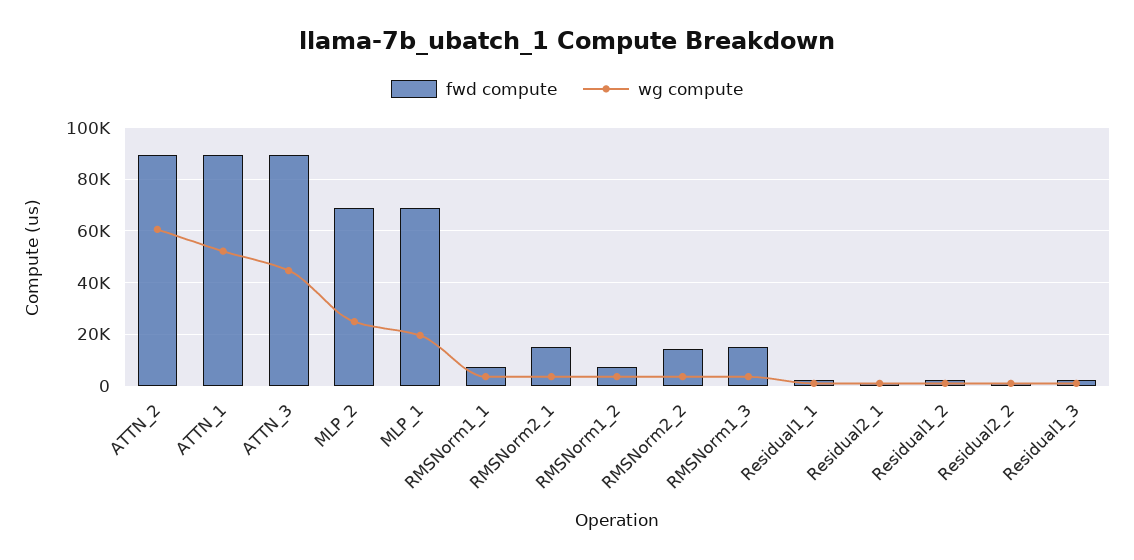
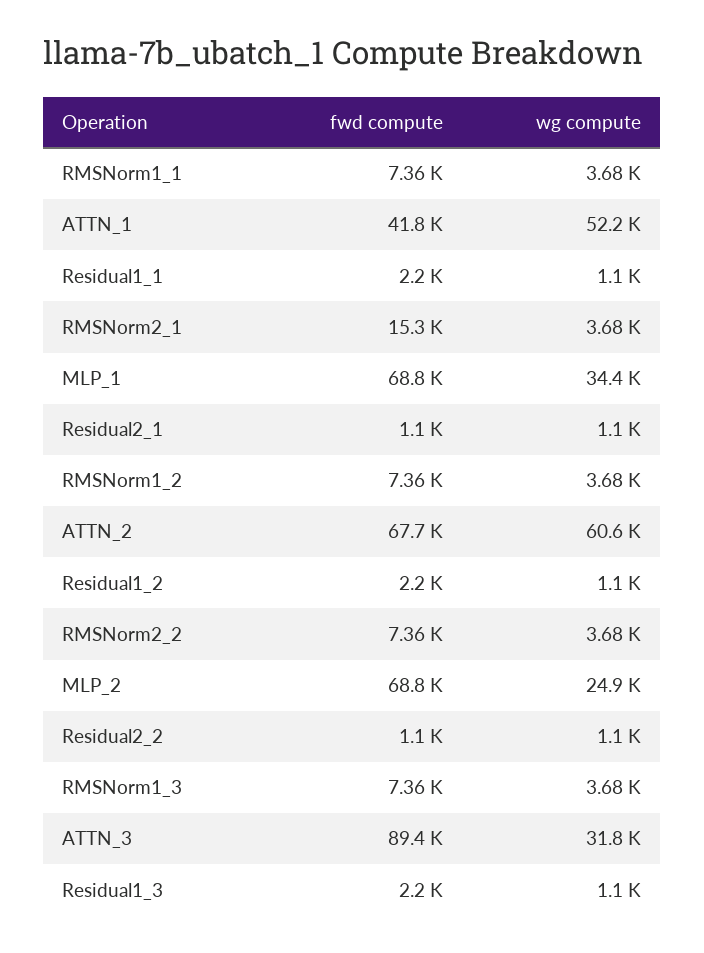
  {
    "fwd compute": {
-     "ATTN_2": 90000,
+     "ATTN_2": 67700,
-     "ATTN_1": 90000,
+     "ATTN_1": 41800,
      "ATTN_3": 89400,
      "MLP_2": 68800,
      "MLP_1": 68800,
      "RMSNorm1_1": 7360,
      "RMSNorm2_1": 15300,
      "RMSNorm1_2": 7360,
-     "RMSNorm2_2": 15000,
+     "RMSNorm2_2": 7360,
-     "RMSNorm1_3": 15000,
+     "RMSNorm1_3": 7360,
      "Residual1_1": 2200,
      "Residual2_1": 1100,
      "Residual1_2": 2200,
      "Residual2_2": 1100,
      "Residual1_3": 2200
    },
    "wg compute": {
      "ATTN_2": 60600,
      "ATTN_1": 52200,
-     "ATTN_3": 45000,
+     "ATTN_3": 31800,
      "MLP_2": 24900,
-     "MLP_1": 20000,
+     "MLP_1": 34400,
      "RMSNorm1_1": 3680,
      "RMSNorm2_1": 3680,
      "RMSNorm1_2": 3680,
      "RMSNorm2_2": 3680,
      "RMSNorm1_3": 3680,
      "Residual1_1": 1100,
      "Residual2_1": 1100,
      "Residual1_2": 1100,
      "Residual2_2": 1100,
      "Residual1_3": 1100
    }
  }

